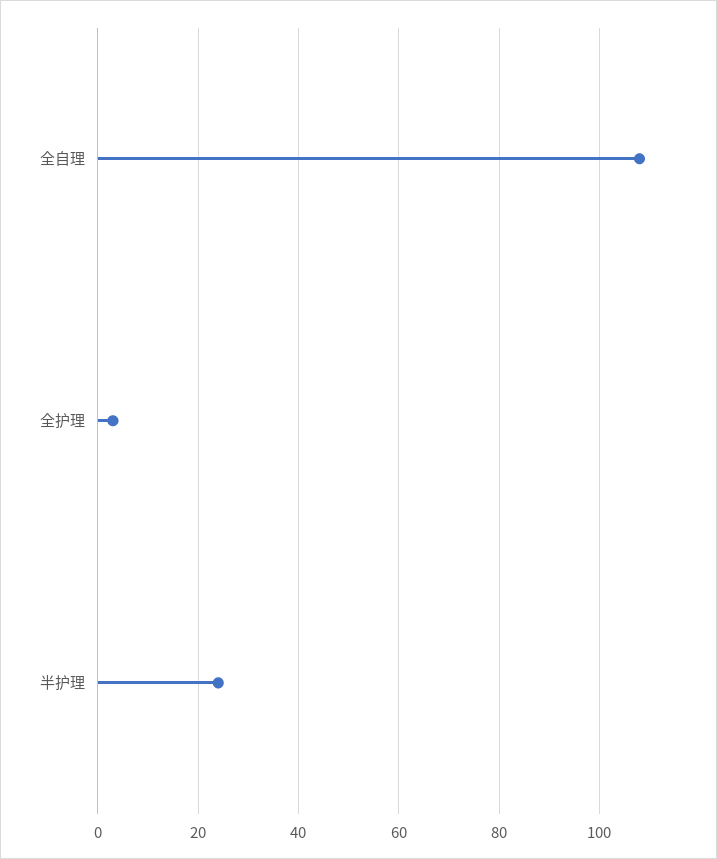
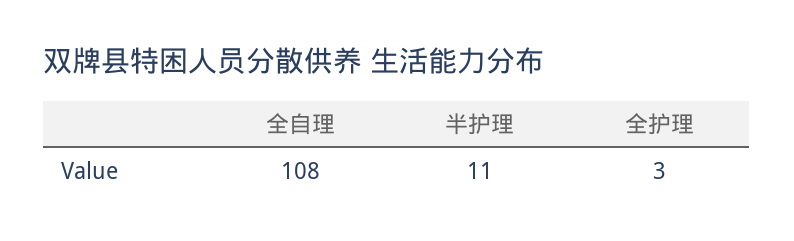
  {
    "全自理": 108,
    "全护理": 3,
-   "半护理": 25
+   "半护理": 11
  }

